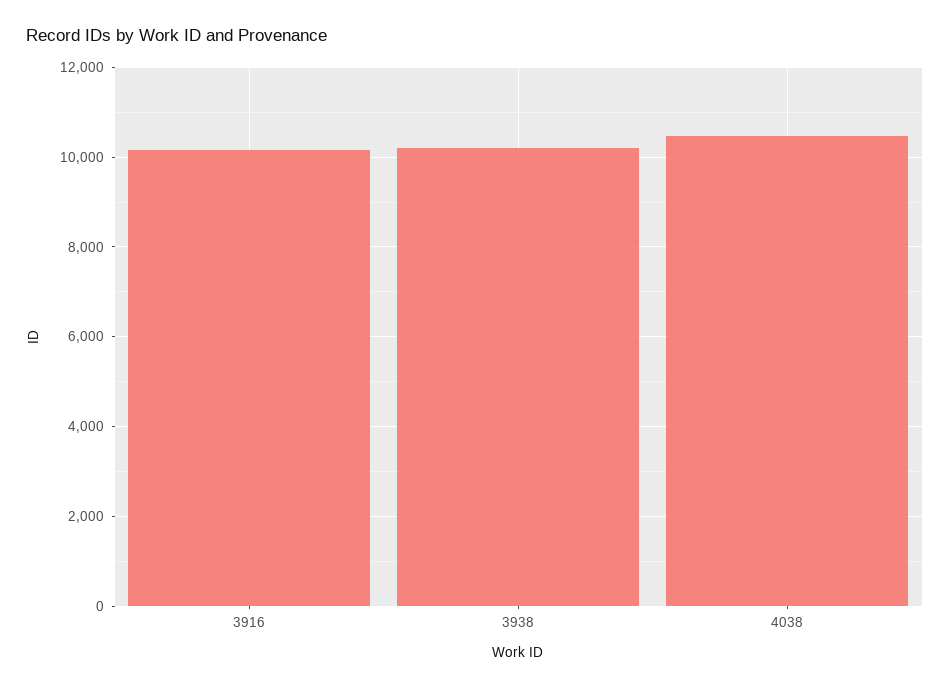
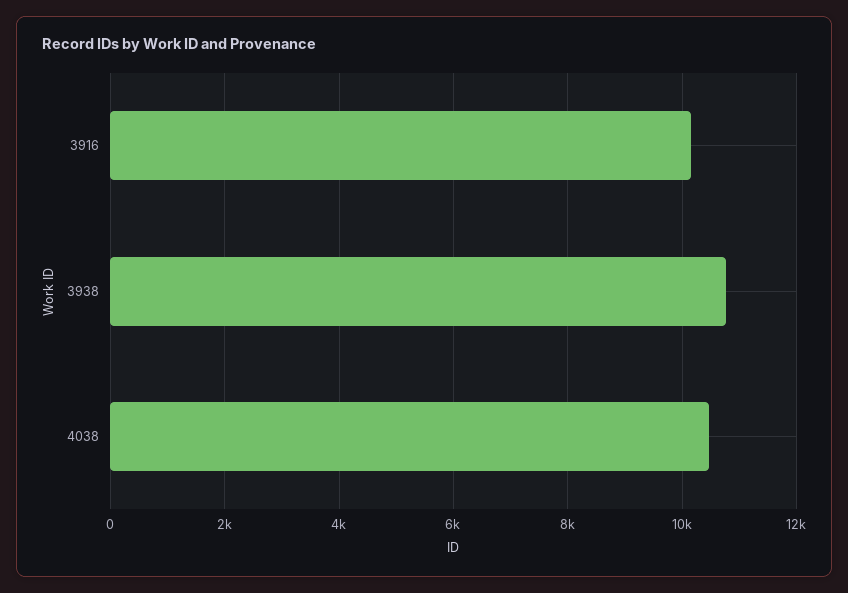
  {
    "3916": 10200,
-   "3938": 10200,
+   "3938": 10800,
    "4038": 10400
  }

